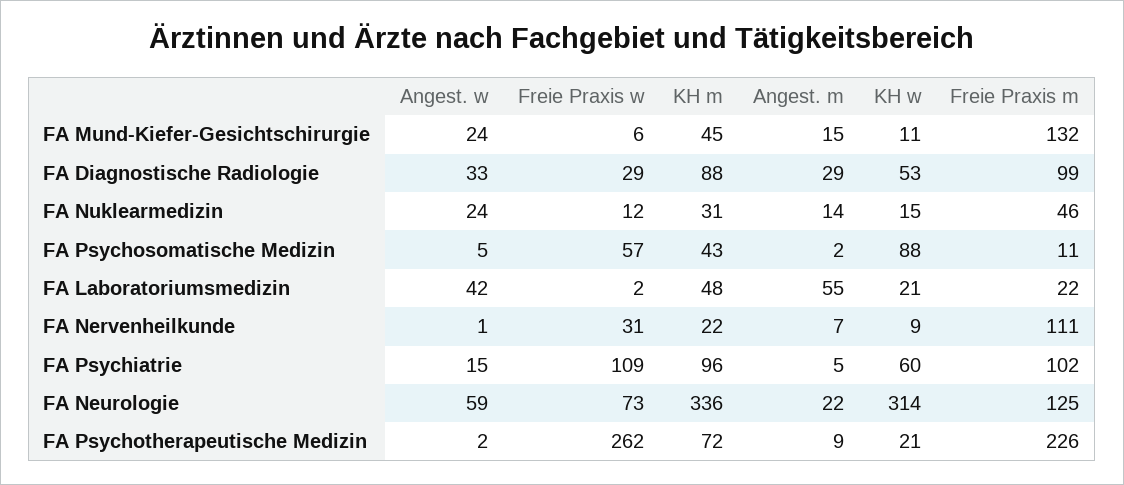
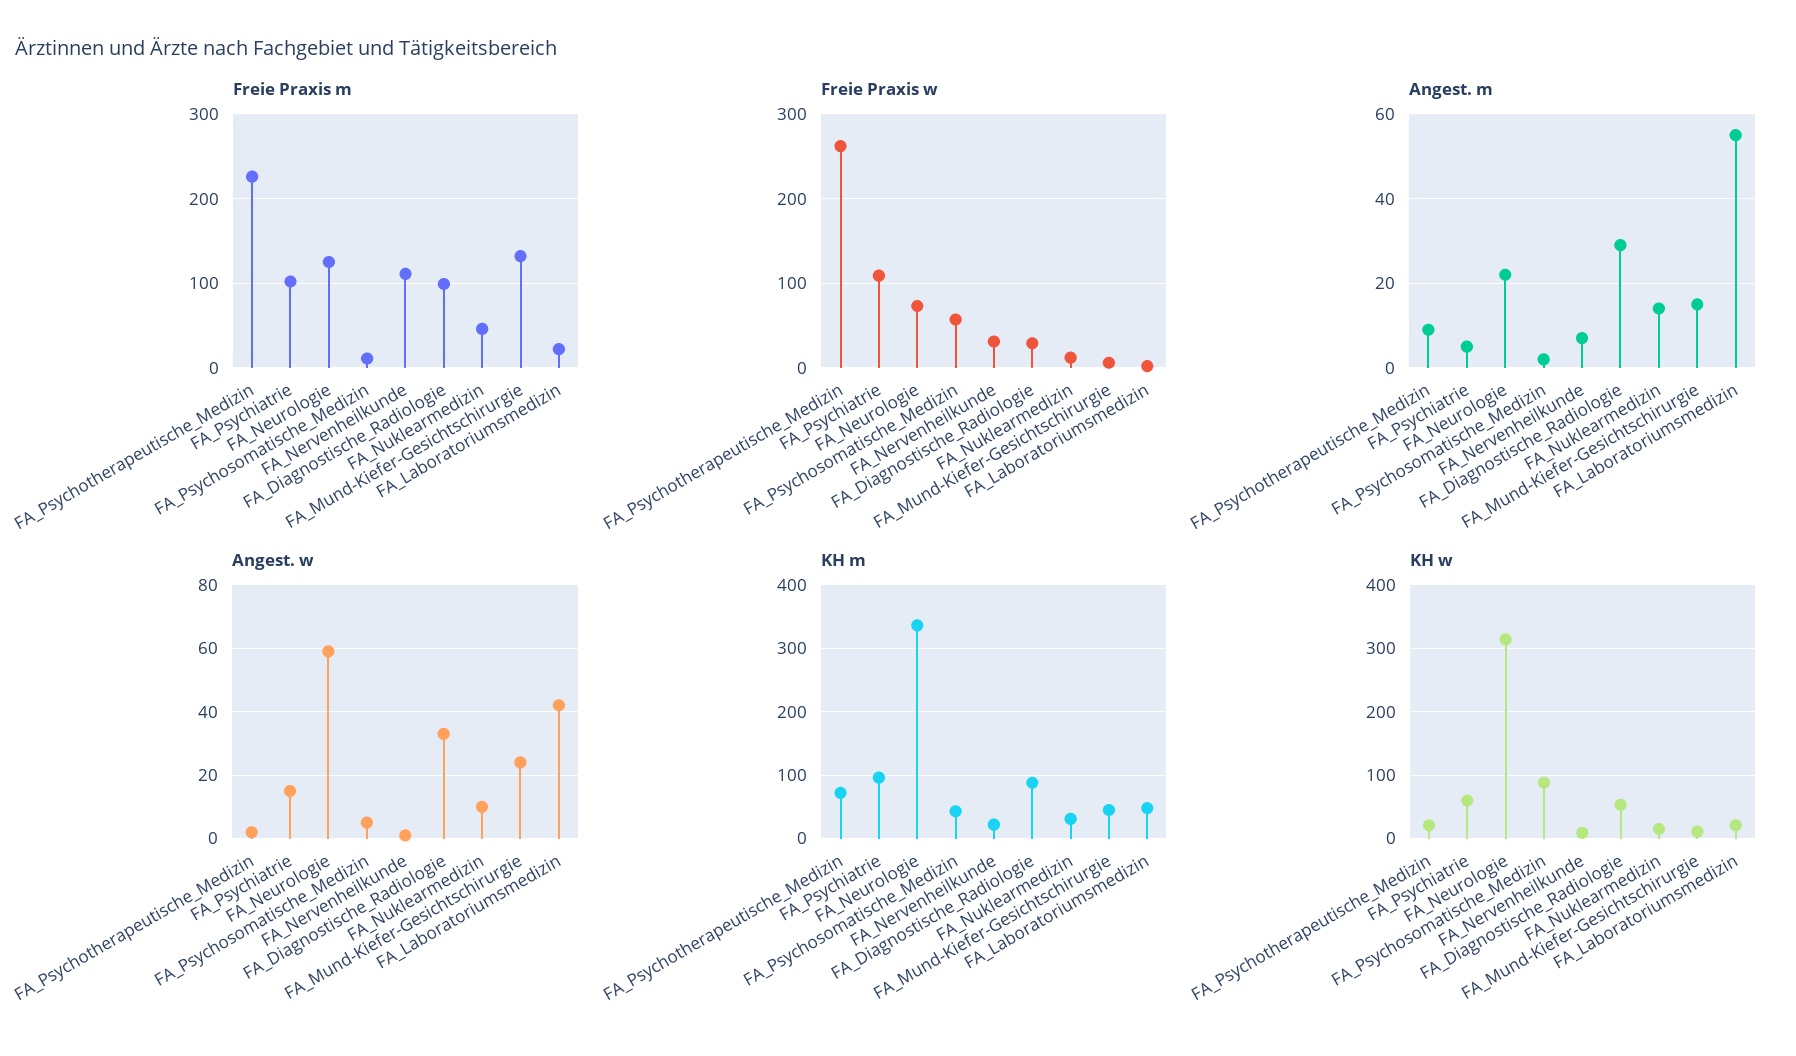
  {
    "Angest. w": {
      "FA Mund-Kiefer-Gesichtschirurgie": 24,
      "FA Diagnostische Radiologie": 33,
-     "FA Nuklearmedizin": 24,
+     "FA Nuklearmedizin": 10,
      "FA Psychosomatische Medizin": 5,
      "FA Laboratoriumsmedizin": 42,
      "FA Nervenheilkunde": 1,
      "FA Psychiatrie": 15,
      "FA Neurologie": 59,
      "FA Psychotherapeutische Medizin": 2
    },
    "Freie Praxis w": {
      "FA Mund-Kiefer-Gesichtschirurgie": 6,
      "FA Diagnostische Radiologie": 29,
      "FA Nuklearmedizin": 12,
      "FA Psychosomatische Medizin": 57,
      "FA Laboratoriumsmedizin": 2,
      "FA Nervenheilkunde": 31,
      "FA Psychiatrie": 109,
      "FA Neurologie": 73,
      "FA Psychotherapeutische Medizin": 262
    },
    "KH m": {
      "FA Mund-Kiefer-Gesichtschirurgie": 45,
      "FA Diagnostische Radiologie": 88,
      "FA Nuklearmedizin": 31,
      "FA Psychosomatische Medizin": 43,
      "FA Laboratoriumsmedizin": 48,
      "FA Nervenheilkunde": 22,
      "FA Psychiatrie": 96,
      "FA Neurologie": 336,
      "FA Psychotherapeutische Medizin": 72
    },
    "Angest. m": {
      "FA Mund-Kiefer-Gesichtschirurgie": 15,
      "FA Diagnostische Radiologie": 29,
      "FA Nuklearmedizin": 14,
      "FA Psychosomatische Medizin": 2,
      "FA Laboratoriumsmedizin": 55,
      "FA Nervenheilkunde": 7,
      "FA Psychiatrie": 5,
      "FA Neurologie": 22,
      "FA Psychotherapeutische Medizin": 9
    },
    "KH w": {
      "FA Mund-Kiefer-Gesichtschirurgie": 11,
      "FA Diagnostische Radiologie": 53,
      "FA Nuklearmedizin": 15,
      "FA Psychosomatische Medizin": 88,
      "FA Laboratoriumsmedizin": 21,
      "FA Nervenheilkunde": 9,
      "FA Psychiatrie": 60,
      "FA Neurologie": 314,
      "FA Psychotherapeutische Medizin": 21
    },
    "Freie Praxis m": {
      "FA Mund-Kiefer-Gesichtschirurgie": 132,
      "FA Diagnostische Radiologie": 99,
      "FA Nuklearmedizin": 46,
      "FA Psychosomatische Medizin": 11,
      "FA Laboratoriumsmedizin": 22,
      "FA Nervenheilkunde": 111,
      "FA Psychiatrie": 102,
      "FA Neurologie": 125,
      "FA Psychotherapeutische Medizin": 226
    }
  }

